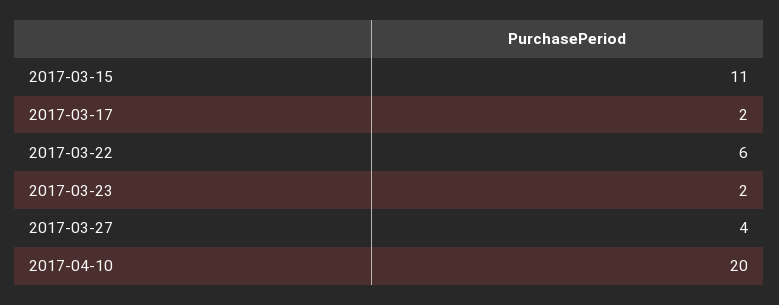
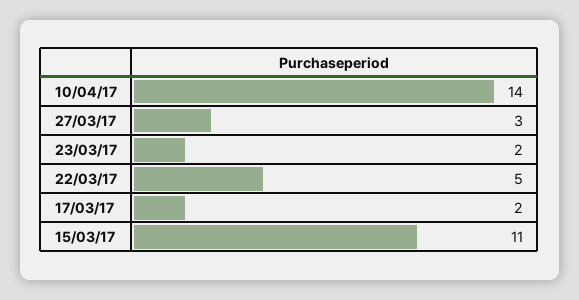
  {
    "2017-03-15": 11,
    "2017-03-17": 2,
-   "2017-03-22": 6,
+   "2017-03-22": 5,
    "2017-03-23": 2,
-   "2017-03-27": 4,
+   "2017-03-27": 3,
-   "2017-04-10": 20
+   "2017-04-10": 14
  }

